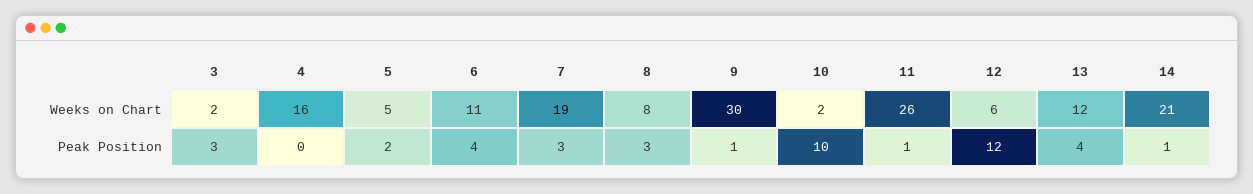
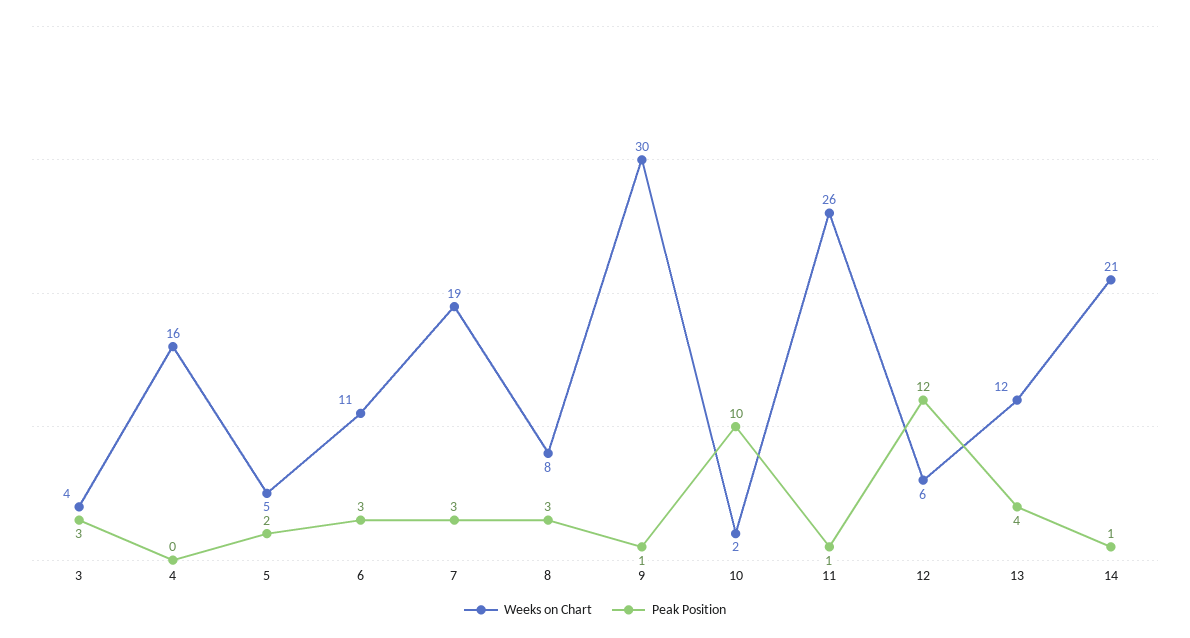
  {
    "Weeks on Chart": {
-     "3": 2,
+     "3": 4,
      "4": 16,
      "5": 5,
      "6": 11,
      "7": 19,
      "8": 8,
      "9": 30,
      "10": 2,
      "11": 26,
      "12": 6,
      "13": 12,
      "14": 21
    },
    "Peak Position": {
      "3": 3,
      "4": 0,
      "5": 2,
-     "6": 4,
+     "6": 3,
      "7": 3,
      "8": 3,
      "9": 1,
      "10": 10,
      "11": 1,
      "12": 12,
      "13": 4,
      "14": 1
    }
  }

